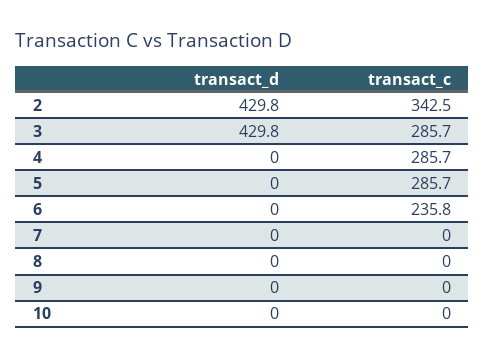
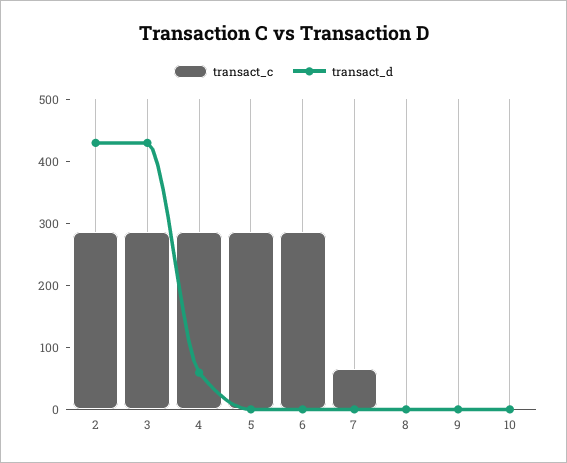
  {
    "transact_d": {
      "2": 429.8,
      "3": 429.8,
-     "4": 0,
+     "4": 60,
      "5": 0,
      "6": 0,
      "7": 0,
      "8": 0,
      "9": 0,
      "10": 0
    },
    "transact_c": {
-     "2": 342.5,
+     "2": 280,
      "3": 285.7,
      "4": 285.7,
      "5": 285.7,
-     "6": 235.8,
+     "6": 280,
-     "7": 0,
+     "7": 60,
      "8": 0,
      "9": 0,
      "10": 0
    }
  }

